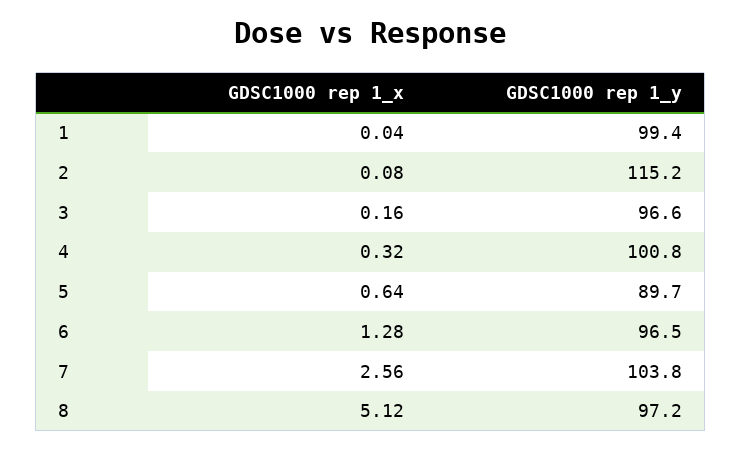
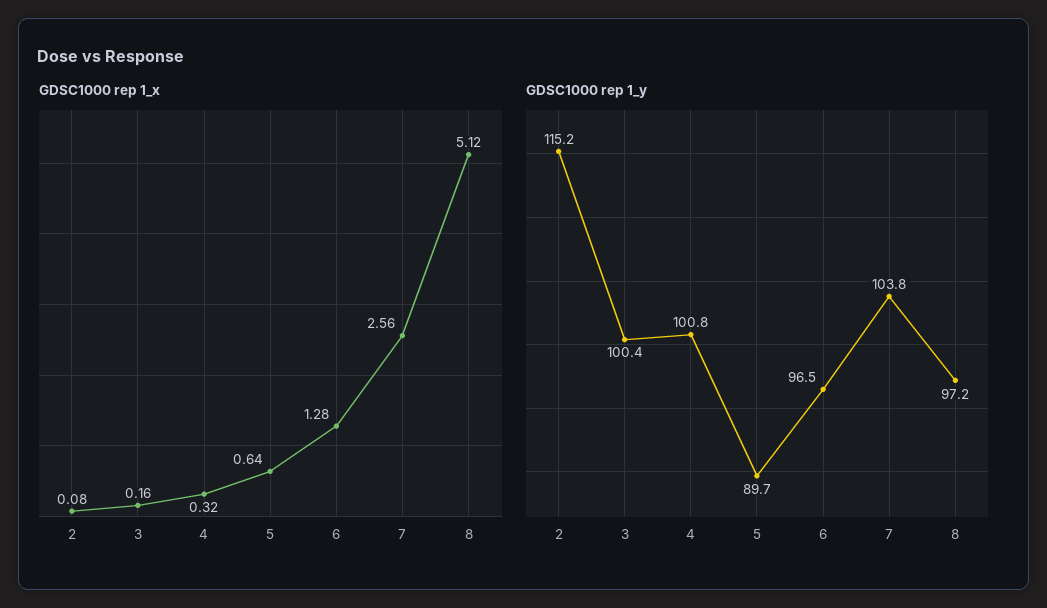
  {
    "GDSC1000 rep 1_x": {
-     "1": 0.04,
      "2": 0.08,
      "3": 0.16,
      "4": 0.32,
      "5": 0.64,
      "6": 1.28,
      "7": 2.56,
      "8": 5.12
    },
    "GDSC1000 rep 1_y": {
-     "1": 99.4,
      "2": 115.2,
-     "3": 96.6,
+     "3": 100.4,
      "4": 100.8,
      "5": 89.7,
      "6": 96.5,
      "7": 103.8,
      "8": 97.2
    }
  }

